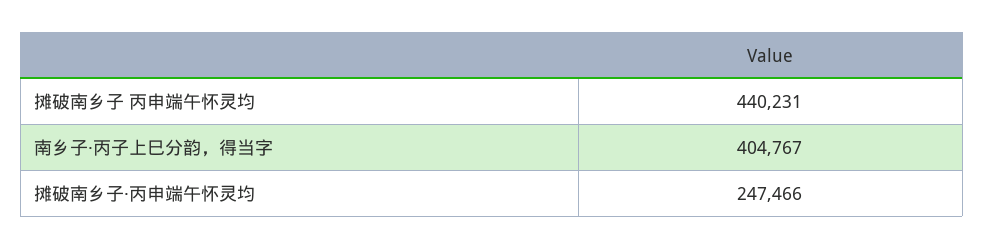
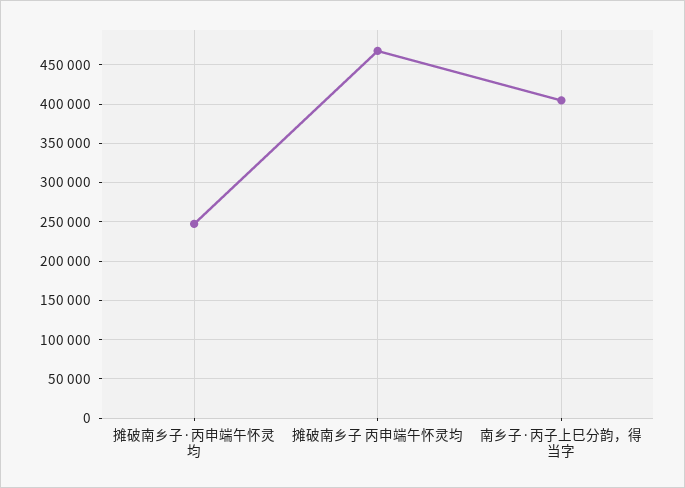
  {
-   "摊破南乡子 丙申端午怀灵均": 440231,
+   "摊破南乡子 丙申端午怀灵均": 470000,
    "南乡子·丙子上巳分韵，得当字": 404767,
    "摊破南乡子·丙申端午怀灵均": 247466
  }

